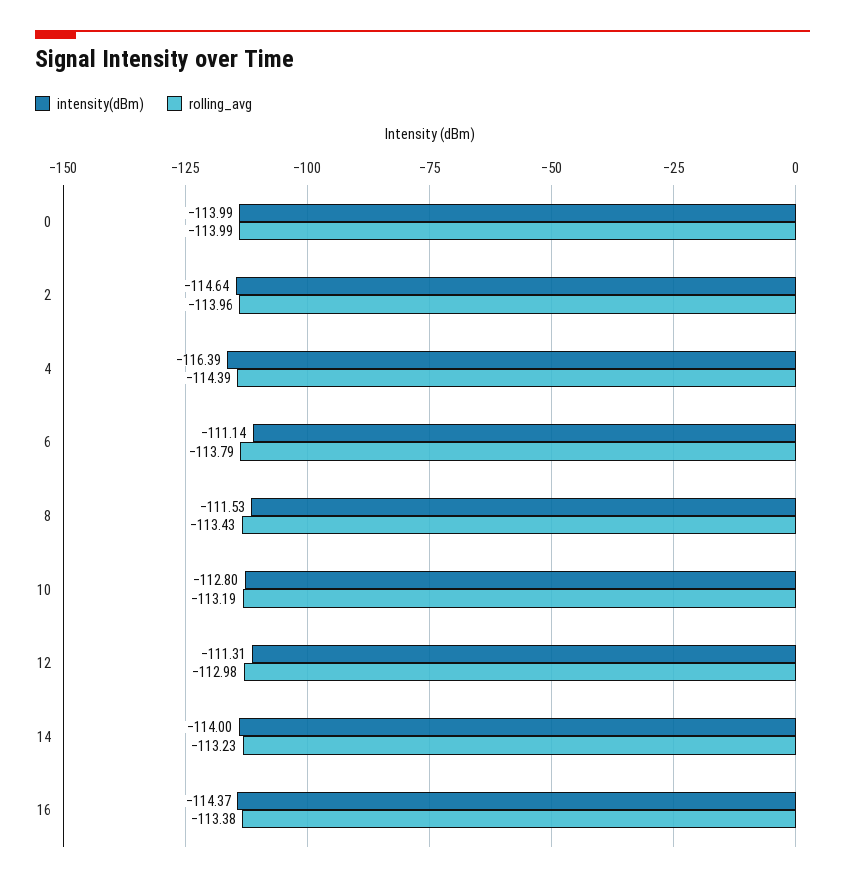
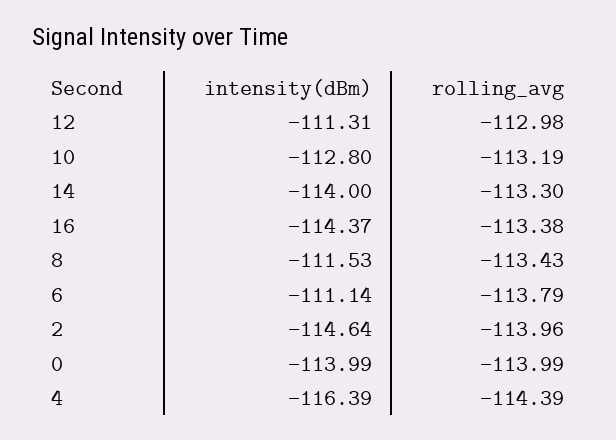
  {
    "intensity(dBm)": {
      "0": -113.99,
      "2": -114.64,
      "4": -116.39,
      "6": -111.14,
      "8": -111.53,
      "10": -112.8,
      "12": -111.31,
      "14": -114,
      "16": -114.37
    },
    "rolling_avg": {
      "0": -113.99,
      "2": -113.96,
      "4": -114.39,
      "6": -113.79,
      "8": -113.43,
      "10": -113.19,
      "12": -112.98,
-     "14": -113.23,
+     "14": -113.3,
      "16": -113.38
    }
  }

